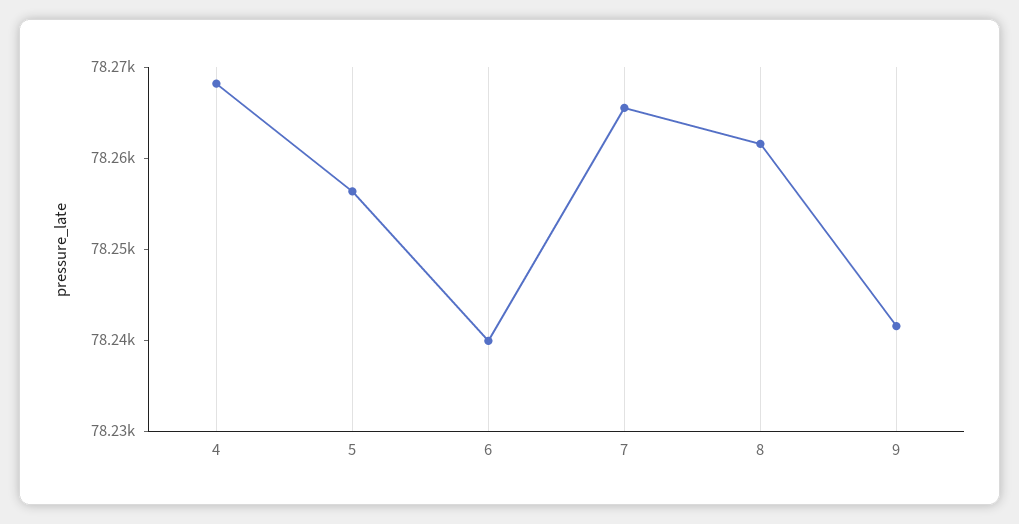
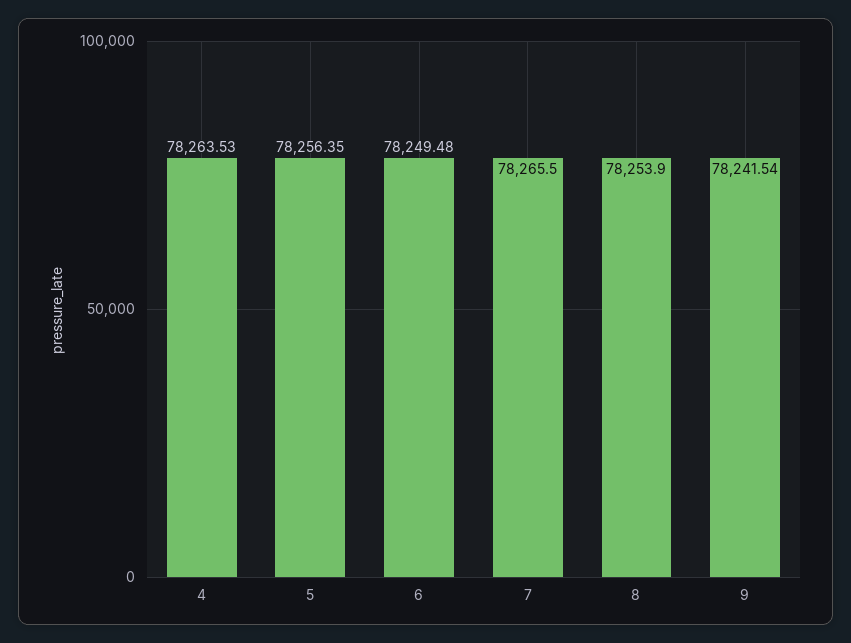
  {
-   "4": 78268,
+   "4": 78263.53,
    "5": 78256.35,
-   "6": 78240,
+   "6": 78249.48,
    "7": 78265.5,
-   "8": 78262,
+   "8": 78253.9,
    "9": 78241.54
  }

